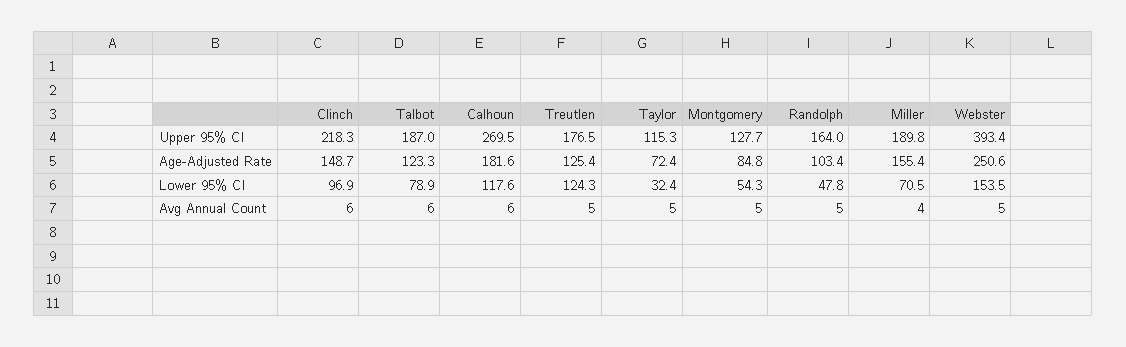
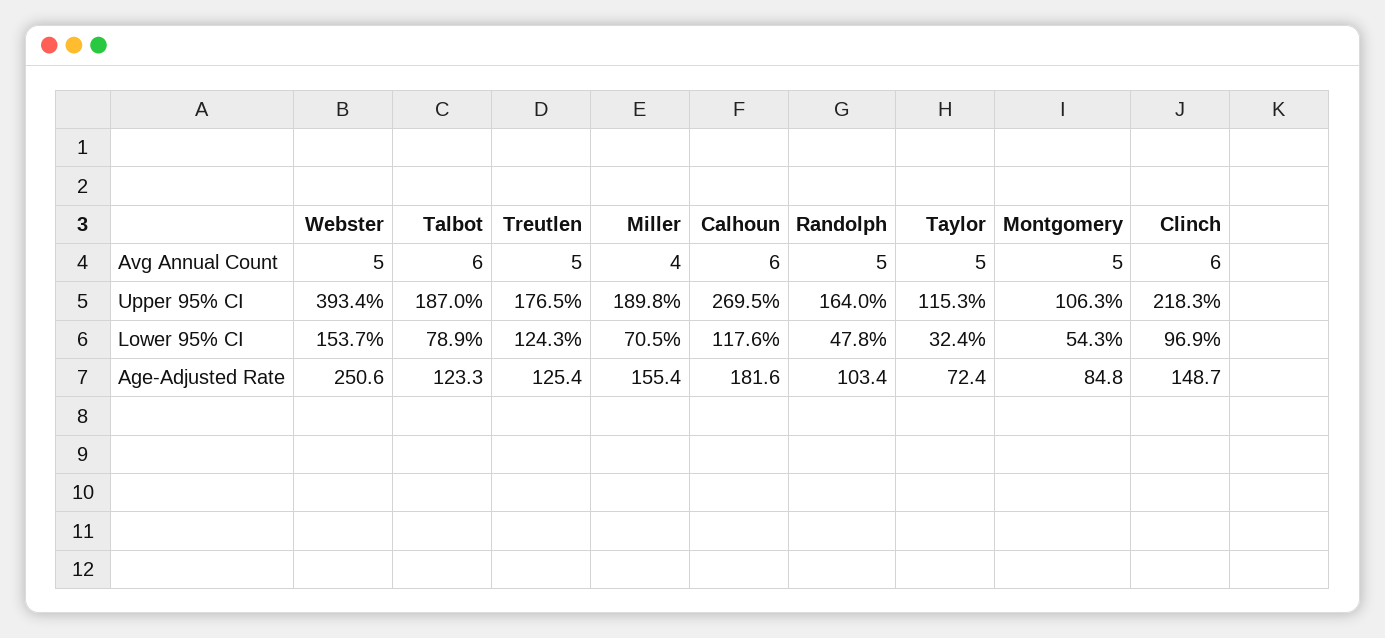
  {
    "Clinch": {
      "Upper 95% CI": 218.3,
      "Age-Adjusted Rate": 148.7,
      "Lower 95% CI": 96.9,
      "Avg Annual Count": 6
    },
    "Talbot": {
      "Upper 95% CI": 187,
      "Age-Adjusted Rate": 123.3,
      "Lower 95% CI": 78.9,
      "Avg Annual Count": 6
    },
    "Calhoun": {
      "Upper 95% CI": 269.5,
      "Age-Adjusted Rate": 181.6,
      "Lower 95% CI": 117.6,
      "Avg Annual Count": 6
    },
    "Treutlen": {
      "Upper 95% CI": 176.5,
      "Age-Adjusted Rate": 125.4,
      "Lower 95% CI": 124.3,
      "Avg Annual Count": 5
    },
    "Taylor": {
      "Upper 95% CI": 115.3,
      "Age-Adjusted Rate": 72.4,
      "Lower 95% CI": 32.4,
      "Avg Annual Count": 5
    },
    "Montgomery": {
-     "Upper 95% CI": 127.7,
+     "Upper 95% CI": 106.3,
      "Age-Adjusted Rate": 84.8,
      "Lower 95% CI": 54.3,
      "Avg Annual Count": 5
    },
    "Randolph": {
      "Upper 95% CI": 164,
      "Age-Adjusted Rate": 103.4,
      "Lower 95% CI": 47.8,
      "Avg Annual Count": 5
    },
    "Miller": {
      "Upper 95% CI": 189.8,
      "Age-Adjusted Rate": 155.4,
      "Lower 95% CI": 70.5,
      "Avg Annual Count": 4
    },
    "Webster": {
      "Upper 95% CI": 393.4,
      "Age-Adjusted Rate": 250.6,
-     "Lower 95% CI": 153.5,
+     "Lower 95% CI": 153.7,
      "Avg Annual Count": 5
    }
  }

